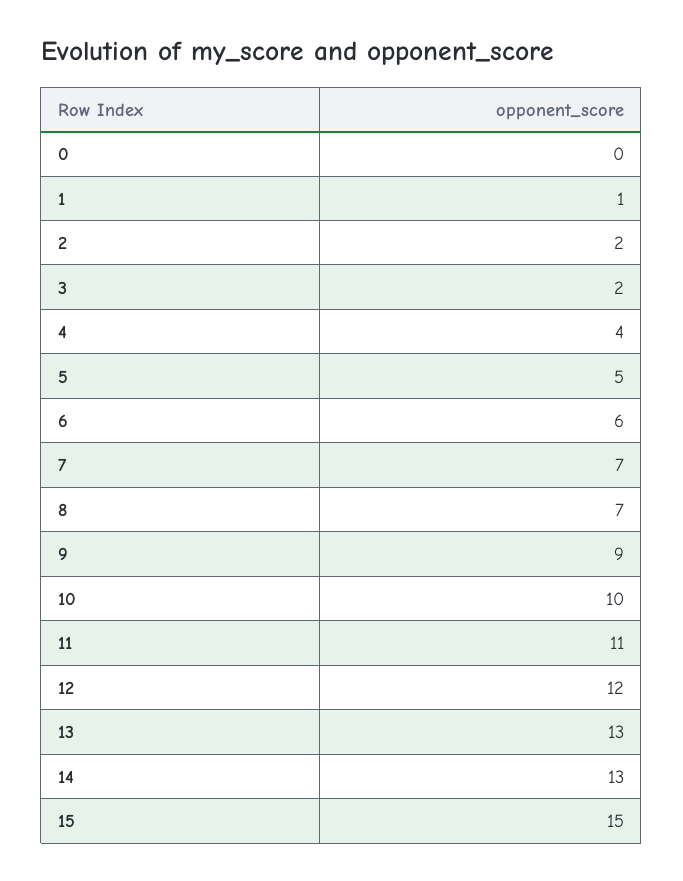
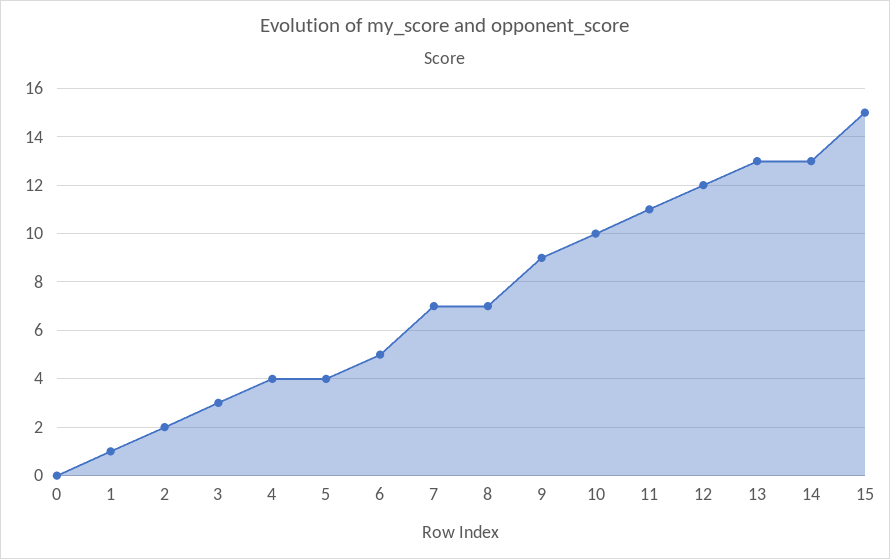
  {
    "0": 0,
    "1": 1,
    "2": 2,
-   "3": 2,
+   "3": 3,
    "4": 4,
-   "5": 5,
+   "5": 4,
-   "6": 6,
+   "6": 5,
    "7": 7,
    "8": 7,
    "9": 9,
    "10": 10,
    "11": 11,
    "12": 12,
    "13": 13,
    "14": 13,
    "15": 15
  }

